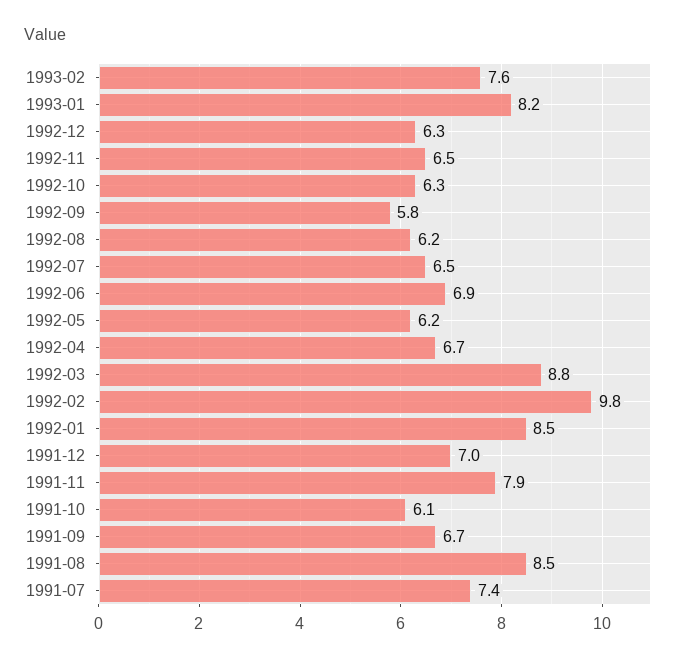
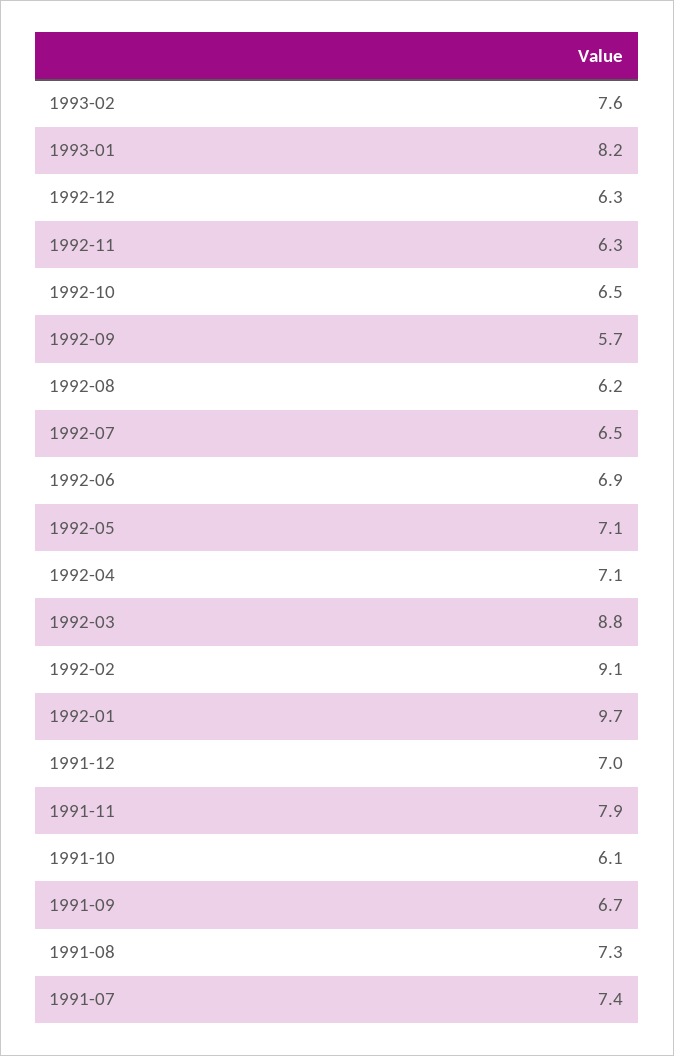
  {
    "1993-02": 7.6,
    "1993-01": 8.2,
    "1992-12": 6.3,
-   "1992-11": 6.5,
+   "1992-11": 6.3,
-   "1992-10": 6.3,
+   "1992-10": 6.5,
-   "1992-09": 5.8,
+   "1992-09": 5.7,
    "1992-08": 6.2,
    "1992-07": 6.5,
    "1992-06": 6.9,
-   "1992-05": 6.2,
+   "1992-05": 7.1,
-   "1992-04": 6.7,
+   "1992-04": 7.1,
    "1992-03": 8.8,
-   "1992-02": 9.8,
+   "1992-02": 9.1,
-   "1992-01": 8.5,
+   "1992-01": 9.7,
    "1991-12": 7,
    "1991-11": 7.9,
    "1991-10": 6.1,
    "1991-09": 6.7,
-   "1991-08": 8.5,
+   "1991-08": 7.3,
    "1991-07": 7.4
  }

